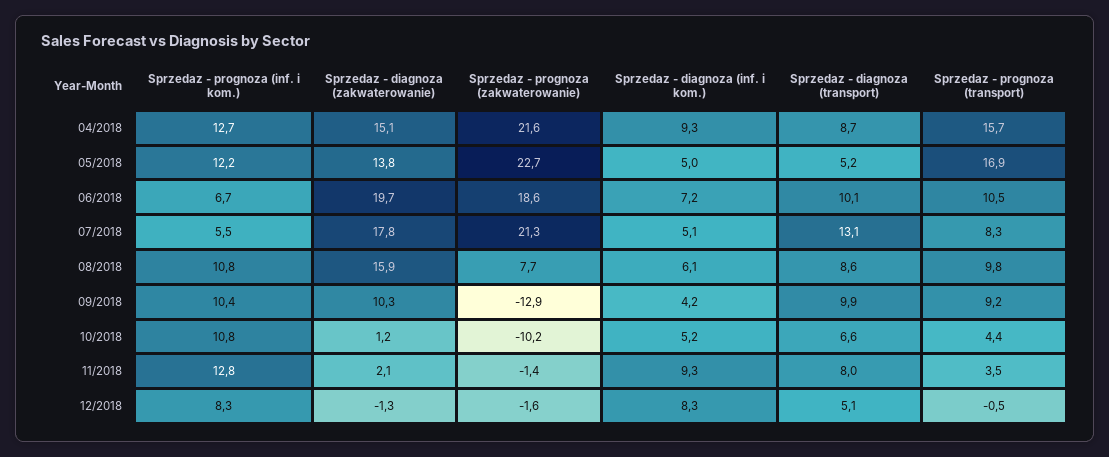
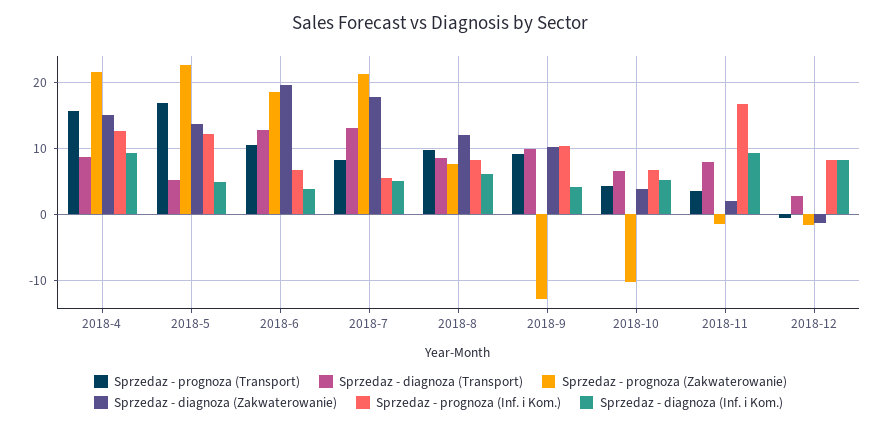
  {
    "Sprzedaz - prognoza (inf. i kom.)": {
      "04/2018": 12.7,
      "05/2018": 12.2,
      "06/2018": 6.7,
      "07/2018": 5.5,
-     "08/2018": 10.8,
+     "08/2018": 8,
      "09/2018": 10.4,
-     "10/2018": 10.8,
+     "10/2018": 7,
-     "11/2018": 12.8,
+     "11/2018": 17,
      "12/2018": 8.3
    },
    "Sprzedaz - diagnoza (zakwaterowanie)": {
      "04/2018": 15.1,
      "05/2018": 13.8,
      "06/2018": 19.7,
      "07/2018": 17.8,
-     "08/2018": 15.9,
+     "08/2018": 12,
      "09/2018": 10.3,
-     "10/2018": 1.2,
+     "10/2018": 4,
      "11/2018": 2.1,
      "12/2018": -1.3
    },
    "Sprzedaz - prognoza (zakwaterowanie)": {
      "04/2018": 21.6,
      "05/2018": 22.7,
      "06/2018": 18.6,
      "07/2018": 21.3,
      "08/2018": 7.7,
      "09/2018": -12.9,
      "10/2018": -10.2,
      "11/2018": -1.4,
      "12/2018": -1.6
    },
    "Sprzedaz - diagnoza (inf. i kom.)": {
      "04/2018": 9.3,
      "05/2018": 5,
-     "06/2018": 7.2,
+     "06/2018": 4,
      "07/2018": 5.1,
      "08/2018": 6.1,
      "09/2018": 4.2,
      "10/2018": 5.2,
      "11/2018": 9.3,
      "12/2018": 8.3
    },
    "Sprzedaz - diagnoza (transport)": {
      "04/2018": 8.7,
      "05/2018": 5.2,
-     "06/2018": 10.1,
+     "06/2018": 13,
      "07/2018": 13.1,
      "08/2018": 8.6,
      "09/2018": 9.9,
      "10/2018": 6.6,
      "11/2018": 8,
-     "12/2018": 5.1
+     "12/2018": 3
    },
    "Sprzedaz - prognoza (transport)": {
      "04/2018": 15.7,
      "05/2018": 16.9,
      "06/2018": 10.5,
      "07/2018": 8.3,
      "08/2018": 9.8,
      "09/2018": 9.2,
      "10/2018": 4.4,
      "11/2018": 3.5,
      "12/2018": -0.5
    }
  }

